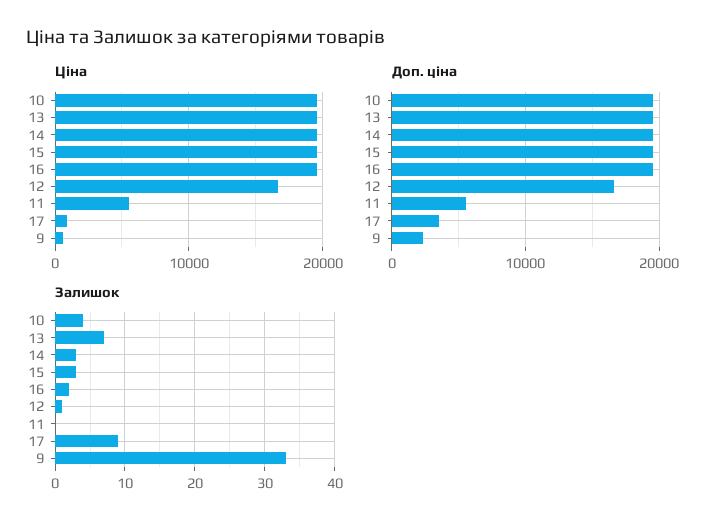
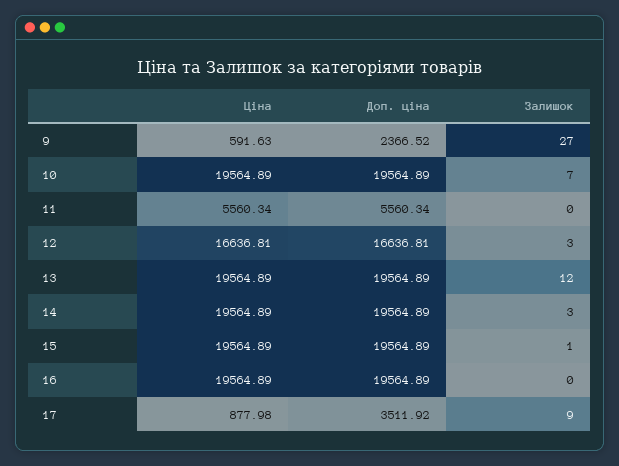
  {
    "Ціна": {
      "10": 19564.89,
      "13": 19564.89,
      "14": 19564.89,
      "15": 19564.89,
      "16": 19564.89,
      "12": 16636.81,
      "11": 5560.34,
      "17": 877.98,
      "9": 591.63
    },
    "Доп. ціна": {
      "10": 19564.89,
      "13": 19564.89,
      "14": 19564.89,
      "15": 19564.89,
      "16": 19564.89,
      "12": 16636.81,
      "11": 5560.34,
      "17": 3511.92,
      "9": 2366.52
    },
    "Залишок": {
-     "10": 4,
+     "10": 7,
-     "13": 7,
+     "13": 12,
      "14": 3,
-     "15": 3,
+     "15": 1,
-     "16": 2,
+     "16": 0,
-     "12": 1,
+     "12": 3,
      "11": 0,
      "17": 9,
-     "9": 33
+     "9": 27
    }
  }

